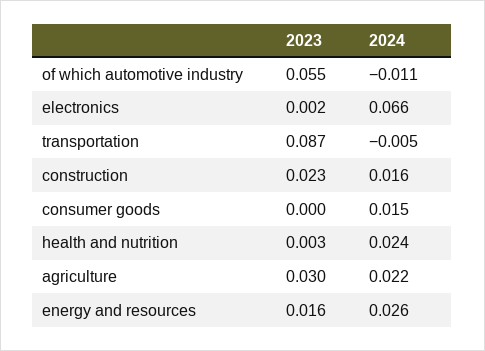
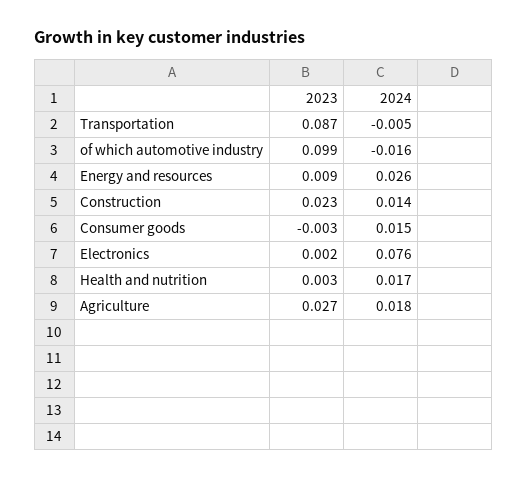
  {
    "2023": {
-     "of which automotive industry": 0.055,
+     "of which automotive industry": 0.099,
      "electronics": 0.002,
      "transportation": 0.087,
      "construction": 0.023,
-     "consumer goods": 0,
+     "consumer goods": -0.003,
      "health and nutrition": 0.003,
-     "agriculture": 0.03,
+     "agriculture": 0.027,
-     "energy and resources": 0.016
+     "energy and resources": 0.009
    },
    "2024": {
-     "of which automotive industry": -0.011,
+     "of which automotive industry": -0.016,
-     "electronics": 0.066,
+     "electronics": 0.076,
      "transportation": -0.005,
-     "construction": 0.016,
+     "construction": 0.014,
      "consumer goods": 0.015,
-     "health and nutrition": 0.024,
+     "health and nutrition": 0.017,
-     "agriculture": 0.022,
+     "agriculture": 0.018,
      "energy and resources": 0.026
    }
  }

